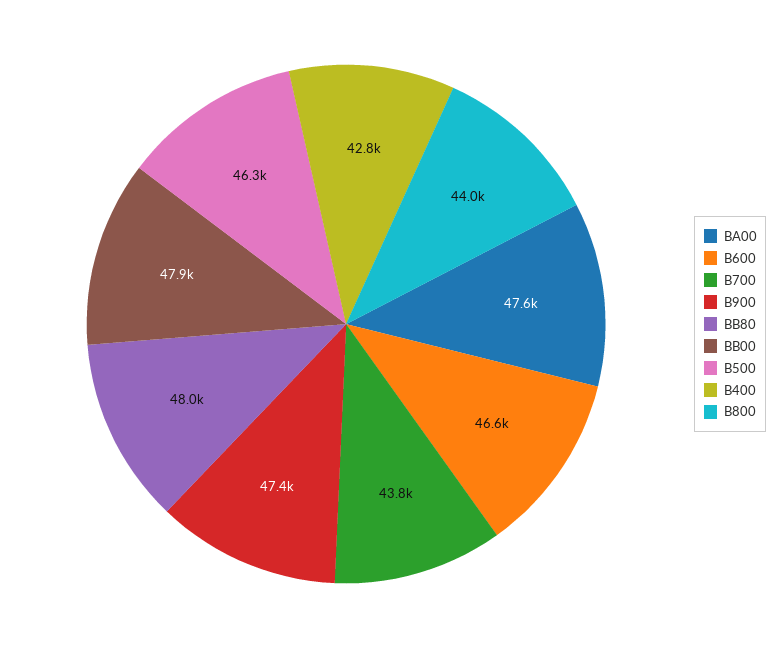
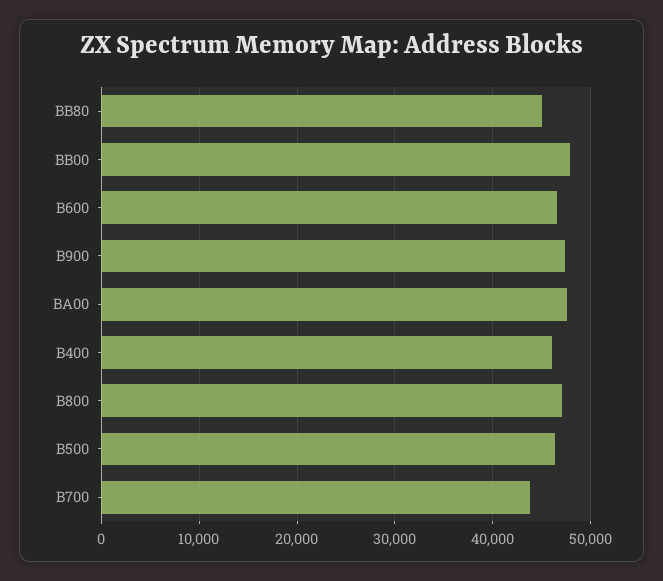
  {
    "BA00": 47600,
    "B600": 46600,
    "B700": 43800,
    "B900": 47400,
-   "BB80": 48000,
+   "BB80": 45000,
    "BB00": 47900,
    "B500": 46300,
-   "B400": 42800,
+   "B400": 46000,
-   "B800": 44000
+   "B800": 47000
  }

